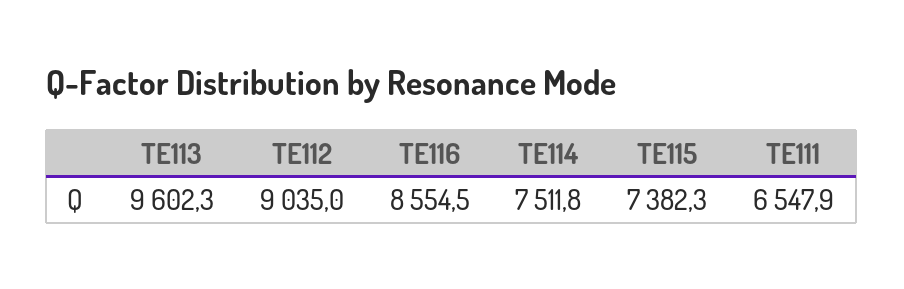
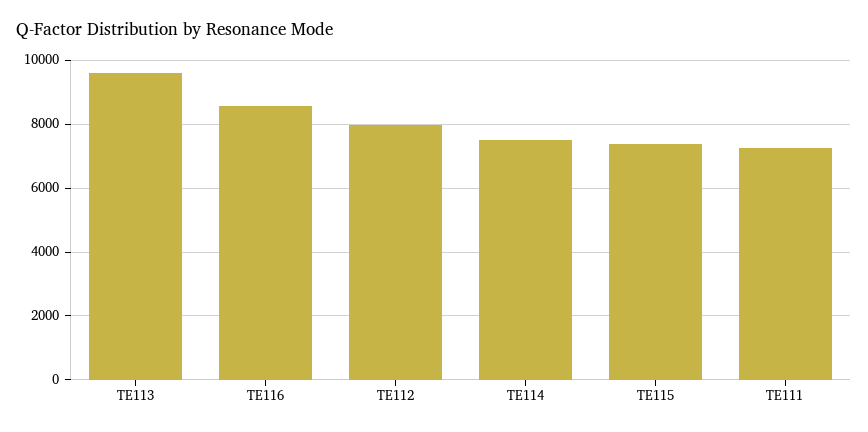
  {
    "TE113": 9602.3,
-   "TE112": 9035,
+   "TE112": 8000,
    "TE116": 8554.5,
    "TE114": 7511.8,
    "TE115": 7382.3,
-   "TE111": 6547.9
+   "TE111": 7200
  }

